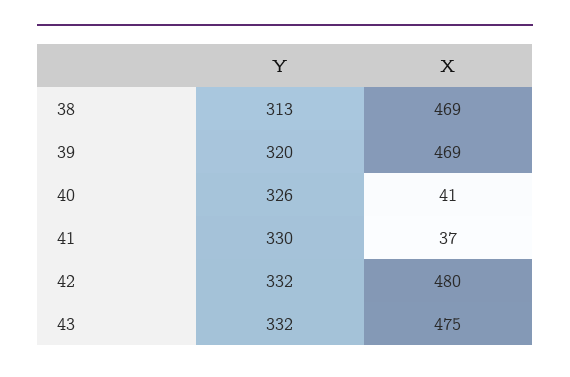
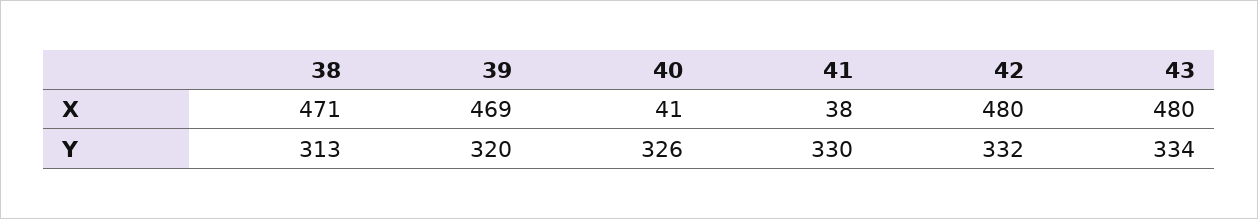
  {
    "Y": {
      "38": 313,
      "39": 320,
      "40": 326,
      "41": 330,
      "42": 332,
-     "43": 332
+     "43": 334
    },
    "X": {
-     "38": 469,
+     "38": 471,
      "39": 469,
      "40": 41,
-     "41": 37,
+     "41": 38,
      "42": 480,
-     "43": 475
+     "43": 480
    }
  }

